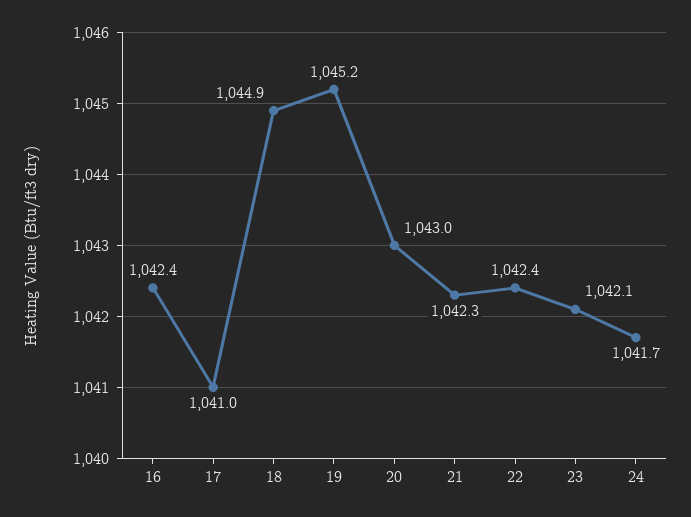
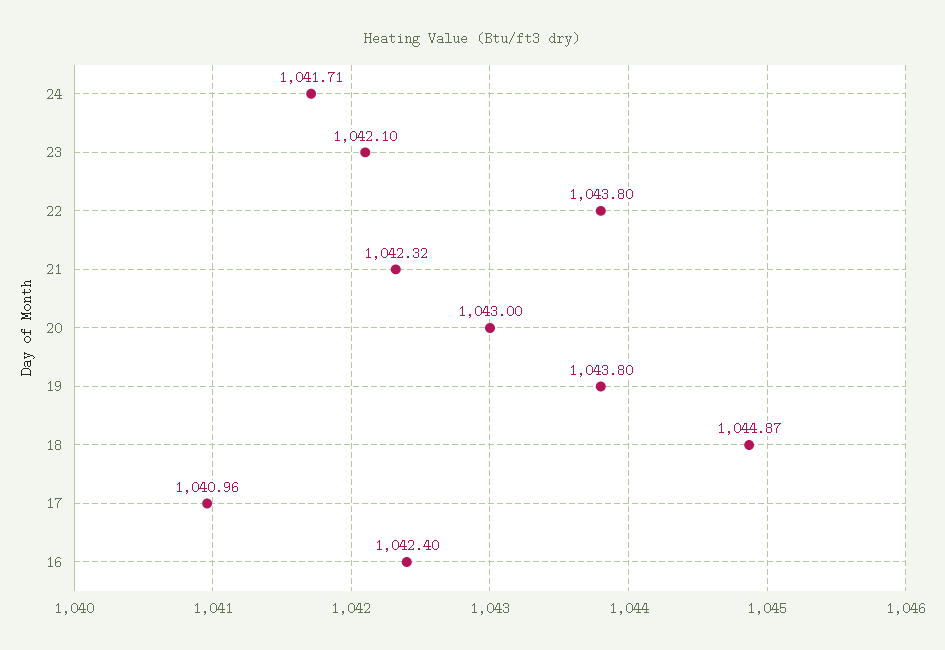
  {
    "16": 1042.4,
    "17": 1040.96,
    "18": 1044.87,
-   "19": 1045.2,
+   "19": 1043.8,
    "20": 1043,
    "21": 1042.32,
-   "22": 1042.4,
+   "22": 1043.8,
    "23": 1042.1,
    "24": 1041.71
  }

